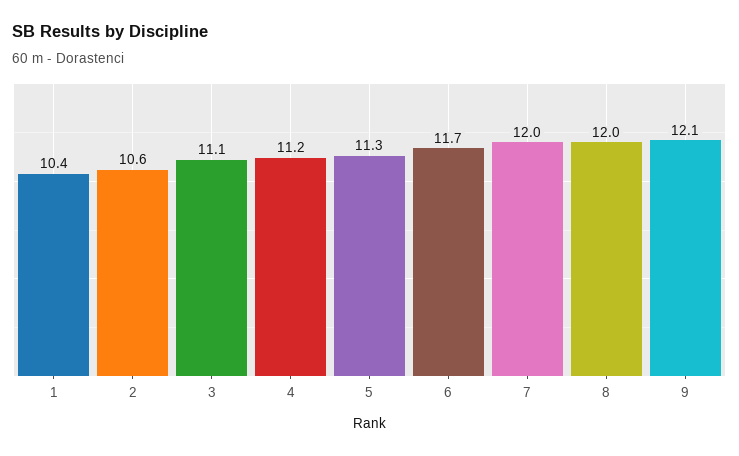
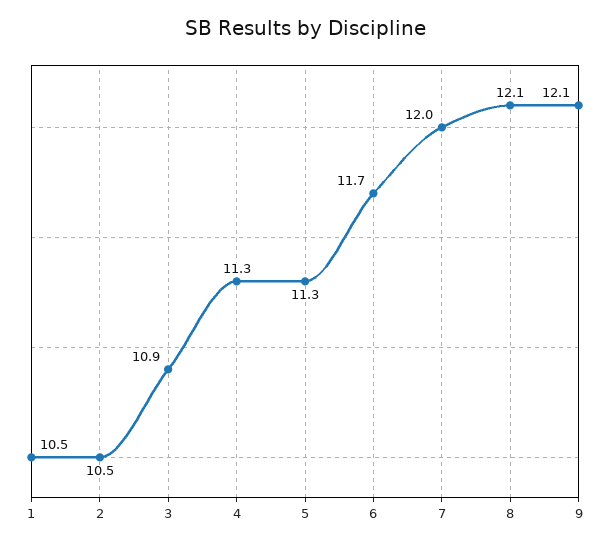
  {
-   "1": 10.4,
+   "1": 10.5,
-   "2": 10.6,
+   "2": 10.5,
-   "3": 11.1,
+   "3": 10.9,
-   "4": 11.2,
+   "4": 11.3,
    "5": 11.3,
    "6": 11.7,
    "7": 12,
-   "8": 12,
+   "8": 12.1,
    "9": 12.1
  }

